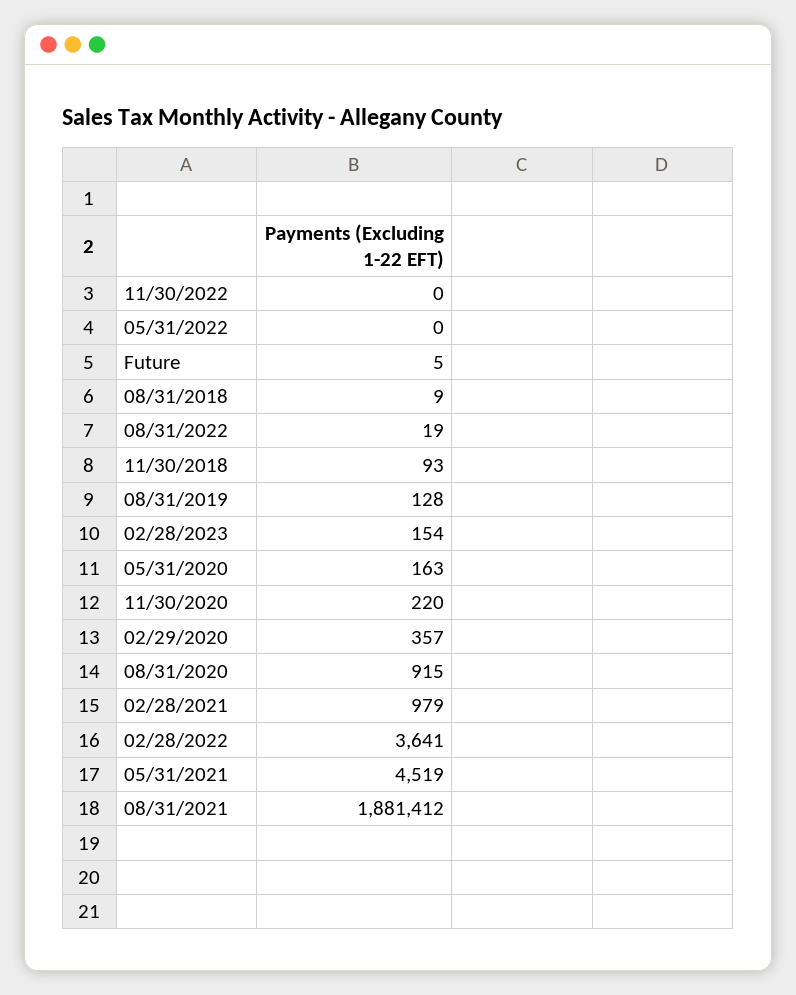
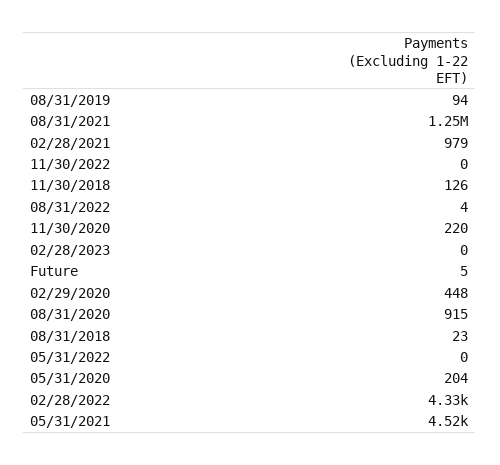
  {
    "11/30/2022": 0,
    "05/31/2022": 0,
    "Future": 5,
-   "08/31/2018": 9,
+   "08/31/2018": 23,
-   "08/31/2022": 19,
+   "08/31/2022": 4,
-   "11/30/2018": 93,
+   "11/30/2018": 126,
-   "08/31/2019": 128,
+   "08/31/2019": 94,
-   "02/28/2023": 154,
+   "02/28/2023": 0,
-   "05/31/2020": 163,
+   "05/31/2020": 204,
    "11/30/2020": 220,
-   "02/29/2020": 357,
+   "02/29/2020": 448,
    "08/31/2020": 915,
    "02/28/2021": 979,
-   "02/28/2022": 3641,
+   "02/28/2022": 4330,
    "05/31/2021": 4519,
-   "08/31/2021": 1881412
+   "08/31/2021": 1250000
  }

